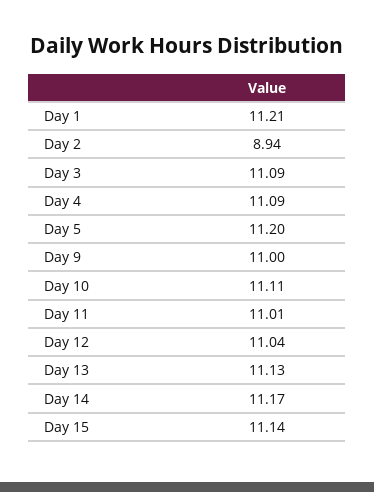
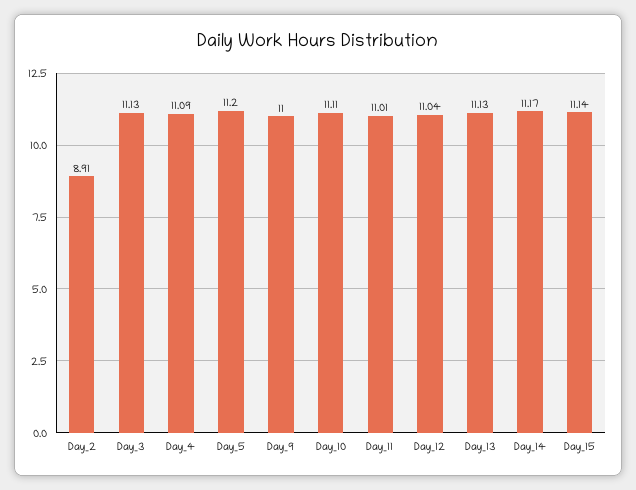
  {
-   "Day 1": 11.21,
-   "Day 2": 8.94,
+   "Day 2": 8.91,
-   "Day 3": 11.09,
+   "Day 3": 11.13,
    "Day 4": 11.09,
    "Day 5": 11.2,
    "Day 9": 11,
    "Day 10": 11.11,
    "Day 11": 11.01,
    "Day 12": 11.04,
    "Day 13": 11.13,
    "Day 14": 11.17,
    "Day 15": 11.14
  }

